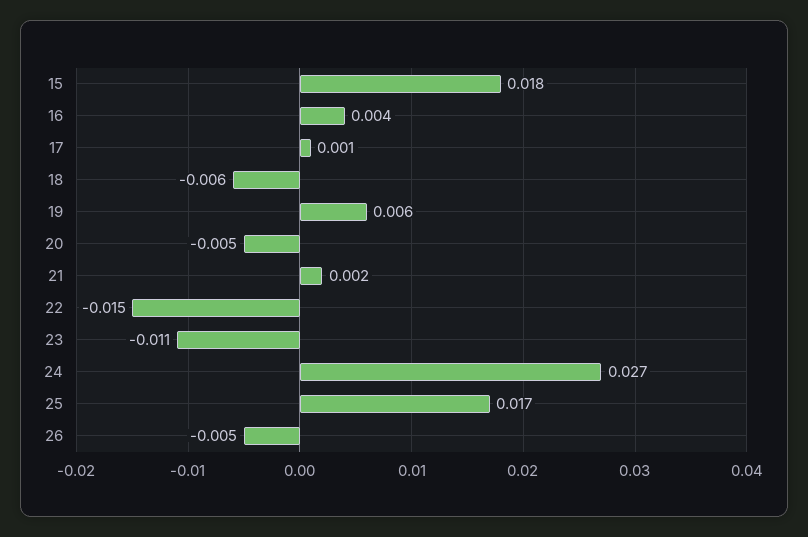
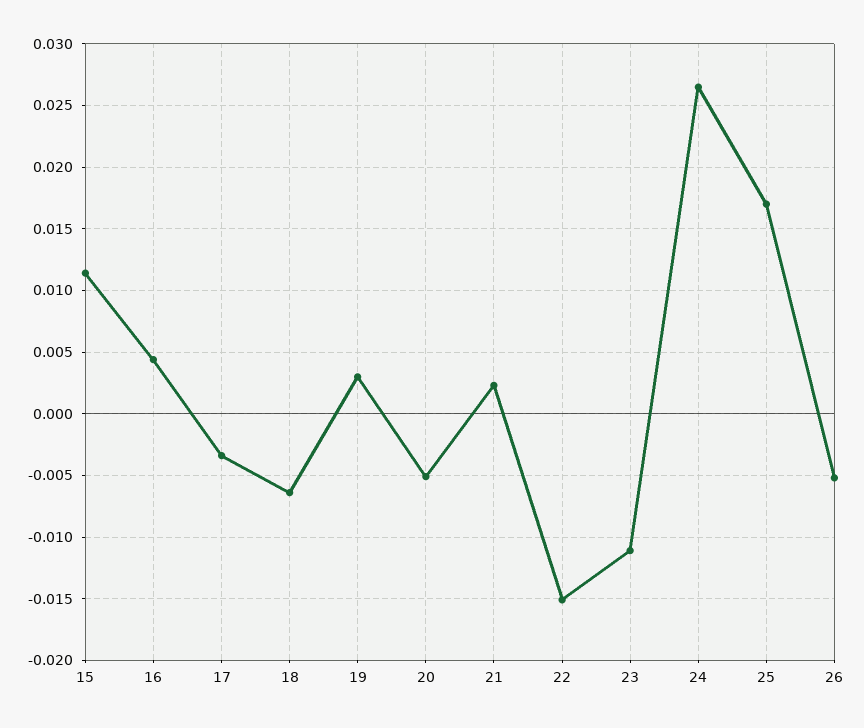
  {
-   "15": 0.018,
+   "15": 0.0115,
    "16": 0.004,
-   "17": 0.001,
+   "17": -0.0035,
    "18": -0.006,
-   "19": 0.006,
+   "19": 0.003,
    "20": -0.005,
    "21": 0.002,
    "22": -0.015,
    "23": -0.011,
    "24": 0.027,
    "25": 0.017,
    "26": -0.005
  }

